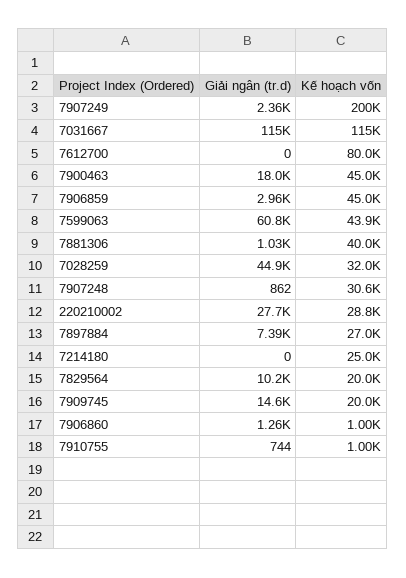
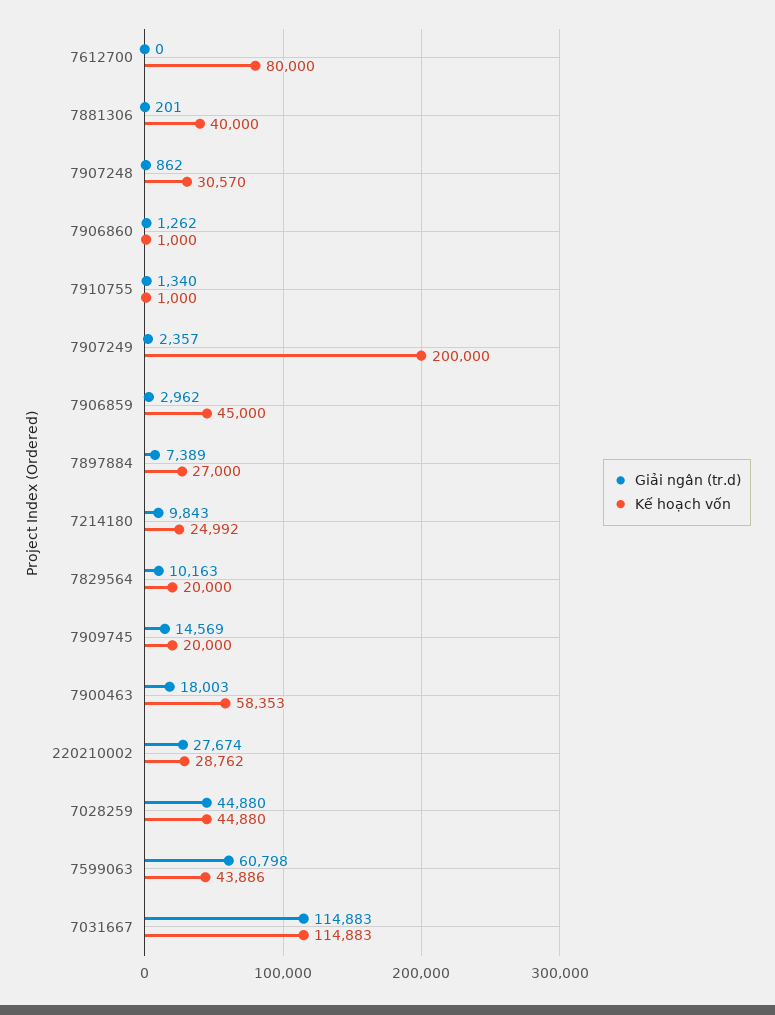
  {
    "Giải ngân (tr.d)": {
      "7907249": 2357,
      "7031667": 114883,
      "7612700": 0,
      "7900463": 18003,
      "7906859": 2962,
      "7599063": 60798,
-     "7881306": 1030,
+     "7881306": 201,
      "7028259": 44880,
      "7907248": 862,
      "220210002": 27674,
      "7897884": 7389,
-     "7214180": 0,
+     "7214180": 9843,
      "7829564": 10163,
      "7909745": 14569,
      "7906860": 1262,
-     "7910755": 744
+     "7910755": 1340
    },
    "Kế hoạch vốn": {
      "7907249": 200000,
      "7031667": 114883,
      "7612700": 80000,
-     "7900463": 45000,
+     "7900463": 58353,
      "7906859": 45000,
      "7599063": 43886,
      "7881306": 40000,
-     "7028259": 32000,
+     "7028259": 44880,
      "7907248": 30570,
      "220210002": 28762,
      "7897884": 27000,
      "7214180": 24992,
      "7829564": 20000,
      "7909745": 20000,
      "7906860": 1000,
      "7910755": 1000
    }
  }

